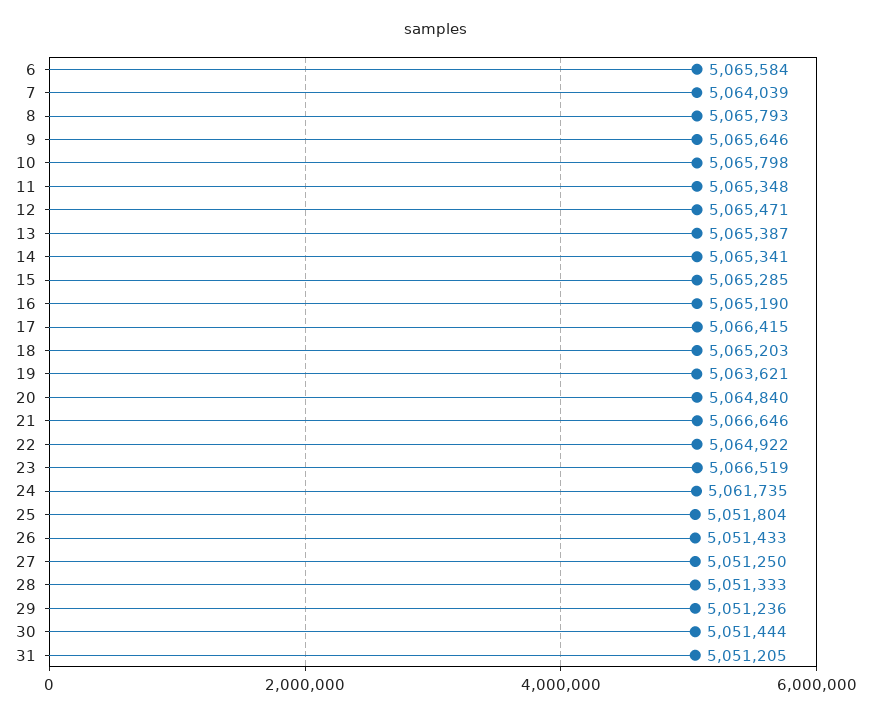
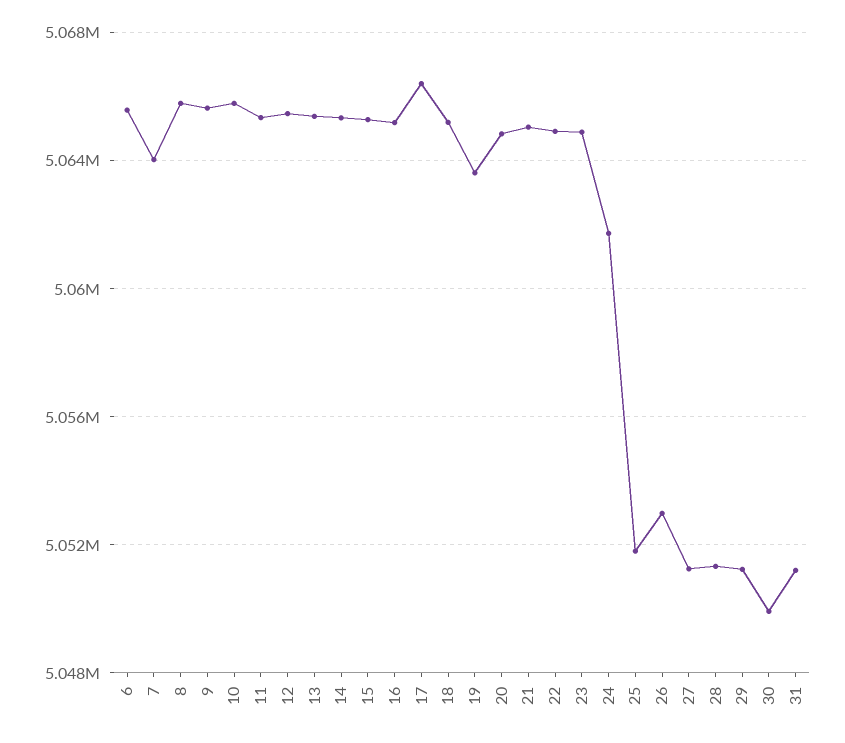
  {
    "6": 5065584,
    "7": 5064039,
    "8": 5065793,
    "9": 5065646,
    "10": 5065798,
    "11": 5065348,
    "12": 5065471,
    "13": 5065387,
    "14": 5065341,
    "15": 5065285,
    "16": 5065190,
    "17": 5066415,
    "18": 5065203,
    "19": 5063621,
    "20": 5064840,
-   "21": 5066646,
+   "21": 5065000,
    "22": 5064922,
-   "23": 5066519,
+   "23": 5065000,
    "24": 5061735,
    "25": 5051804,
-   "26": 5051433,
+   "26": 5053000,
    "27": 5051250,
    "28": 5051333,
    "29": 5051236,
-   "30": 5051444,
+   "30": 5050000,
    "31": 5051205
  }

